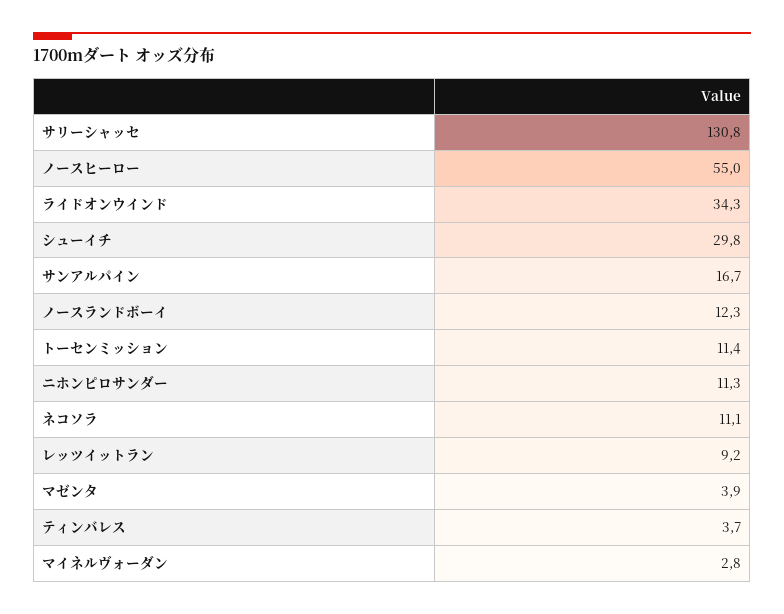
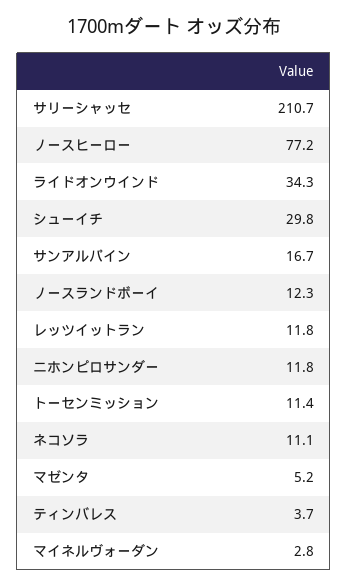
  {
-   "サリーシャッセ": 130.8,
+   "サリーシャッセ": 210.7,
-   "ノースヒーロー": 55,
+   "ノースヒーロー": 77.2,
    "ライドオンウインド": 34.3,
    "シューイチ": 29.8,
    "サンアルパイン": 16.7,
    "ノースランドボーイ": 12.3,
    "トーセンミッション": 11.4,
-   "ニホンピロサンダー": 11.3,
+   "ニホンピロサンダー": 11.8,
    "ネコソラ": 11.1,
-   "レッツイットラン": 9.2,
+   "レッツイットラン": 11.8,
-   "マゼンタ": 3.9,
+   "マゼンタ": 5.2,
    "ティンバレス": 3.7,
    "マイネルヴォーダン": 2.8
  }

